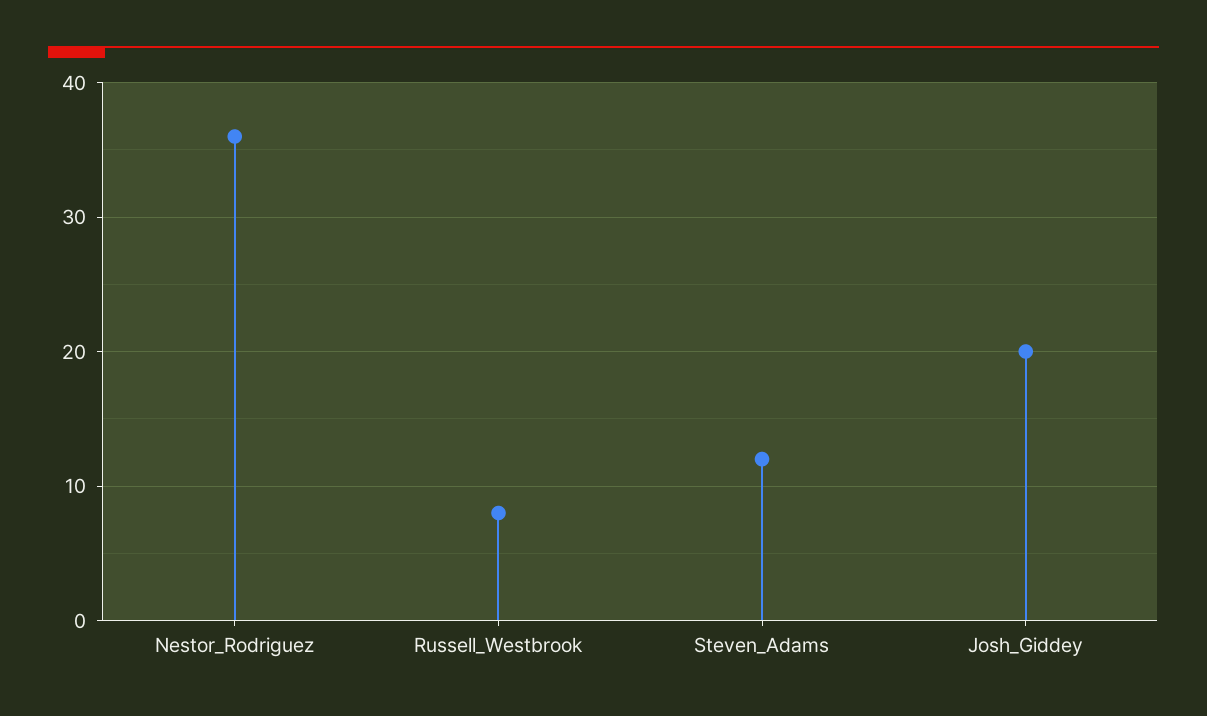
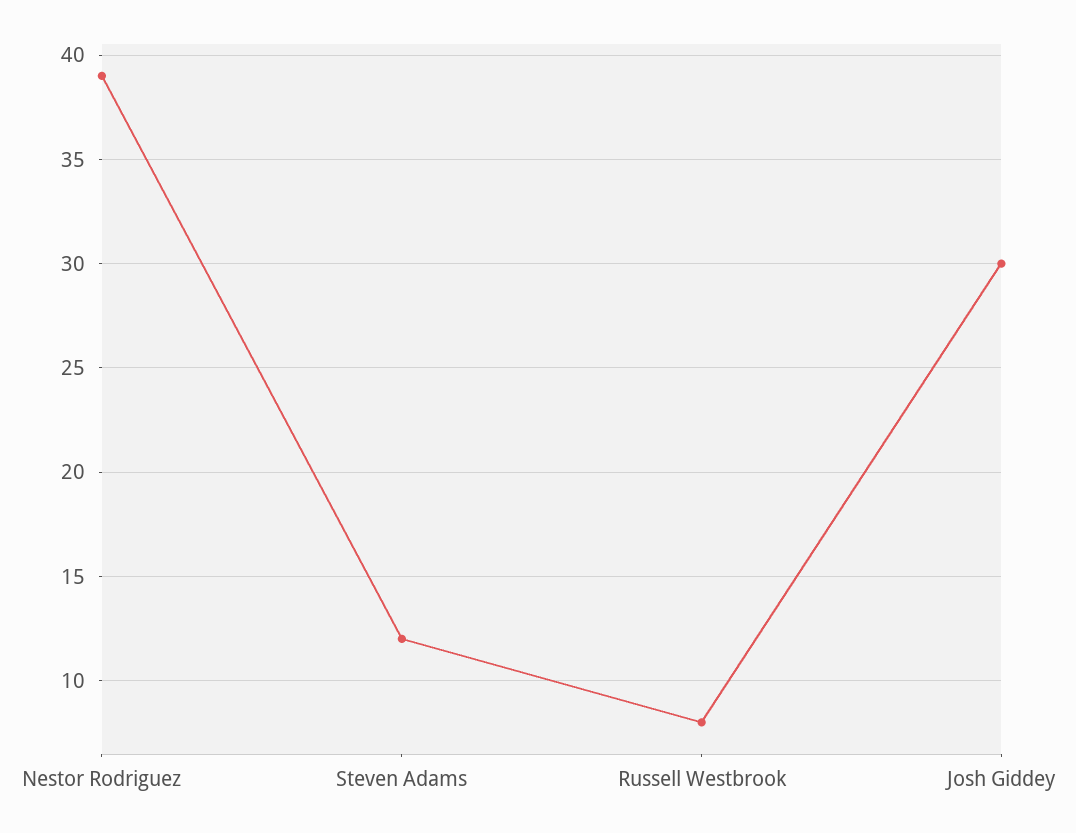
  {
-   "Nestor_Rodriguez": 36,
+   "Nestor_Rodriguez": 39,
    "Russell_Westbrook": 8,
    "Steven_Adams": 12,
-   "Josh_Giddey": 20
+   "Josh_Giddey": 30
  }

